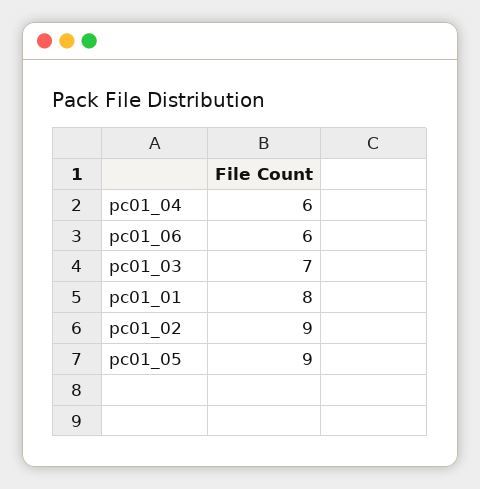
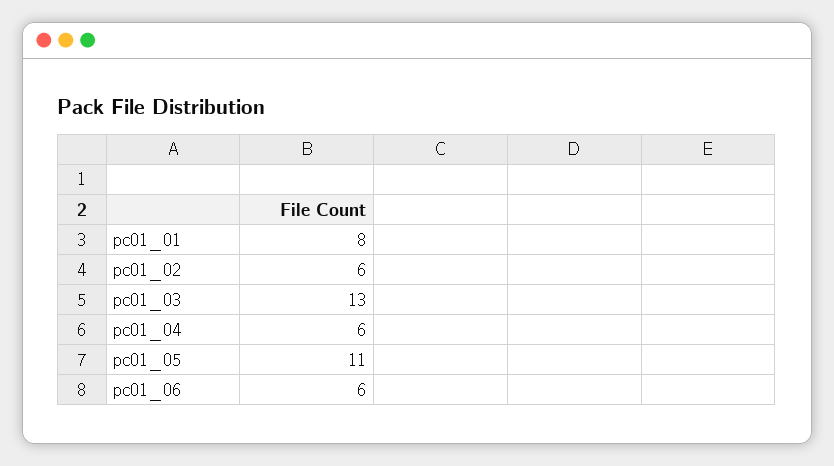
  {
    "pc01_04": 6,
    "pc01_06": 6,
-   "pc01_03": 7,
+   "pc01_03": 13,
    "pc01_01": 8,
-   "pc01_02": 9,
+   "pc01_02": 6,
-   "pc01_05": 9
+   "pc01_05": 11
  }

